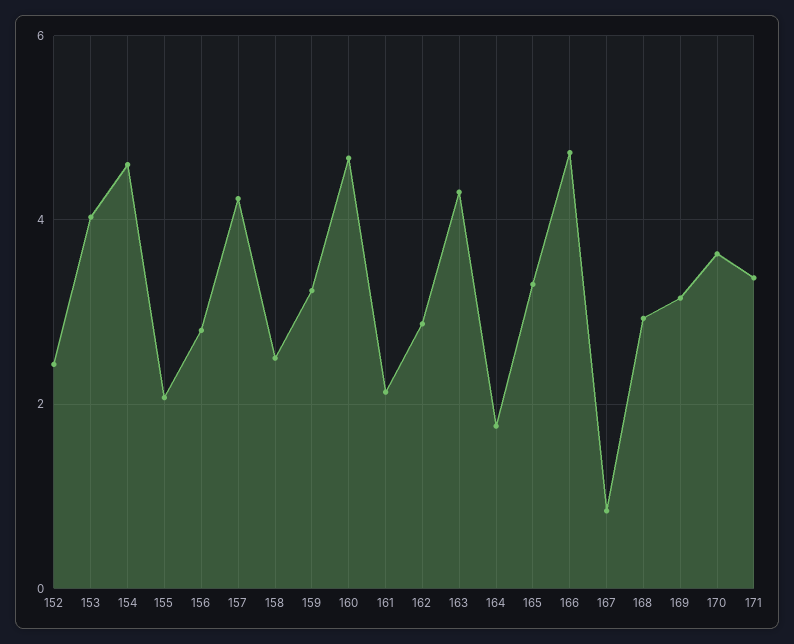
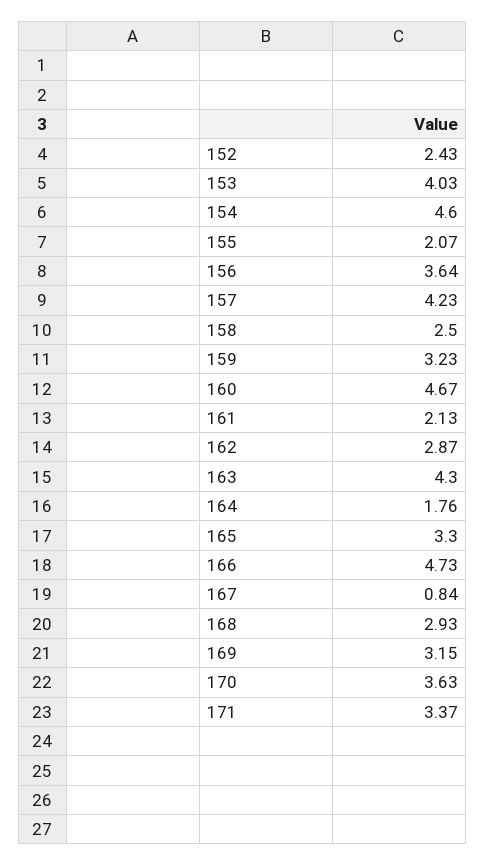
  {
    "152": 2.43,
    "153": 4.03,
    "154": 4.6,
    "155": 2.07,
-   "156": 2.8,
+   "156": 3.64,
    "157": 4.23,
    "158": 2.5,
    "159": 3.23,
    "160": 4.67,
    "161": 2.13,
    "162": 2.87,
    "163": 4.3,
    "164": 1.76,
    "165": 3.3,
    "166": 4.73,
    "167": 0.84,
    "168": 2.93,
    "169": 3.15,
    "170": 3.63,
    "171": 3.37
  }

